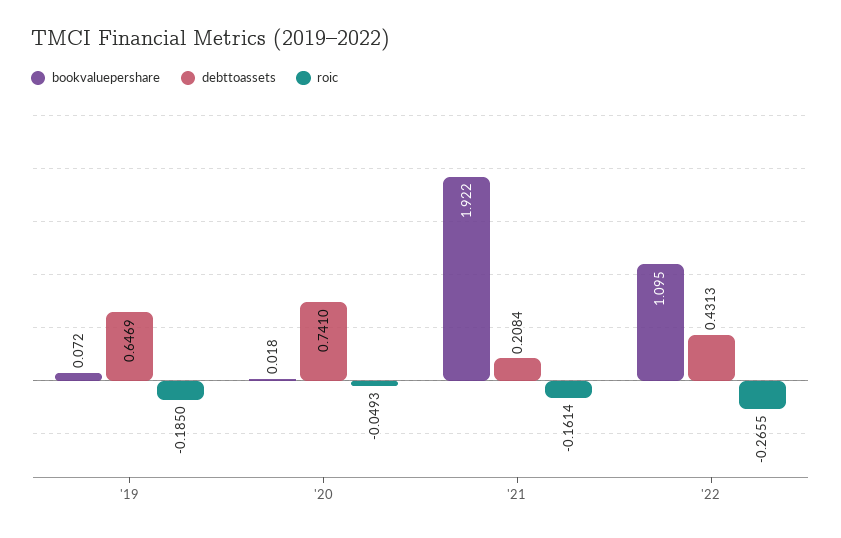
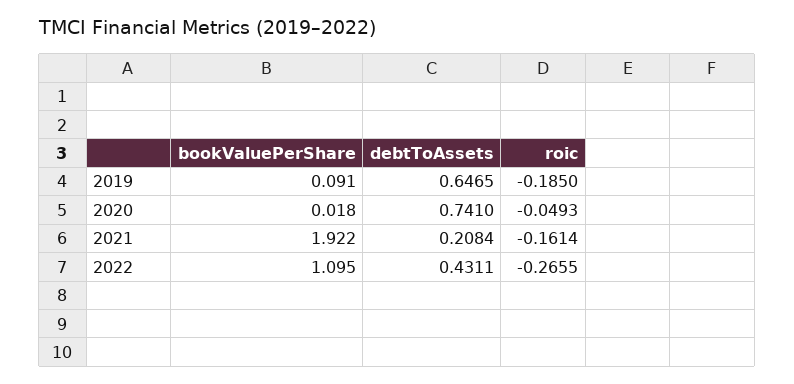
  {
    "bookvaluepershare": {
-     "'19": 0.072,
+     "'19": 0.091,
      "'20": 0.018,
      "'21": 1.922,
      "'22": 1.095
    },
    "debttoassets": {
-     "'19": 0.6469,
+     "'19": 0.6465,
      "'20": 0.741,
      "'21": 0.2084,
-     "'22": 0.4313
+     "'22": 0.4311
    },
    "roic": {
      "'19": -0.185,
      "'20": -0.0493,
      "'21": -0.1614,
      "'22": -0.2655
    }
  }

